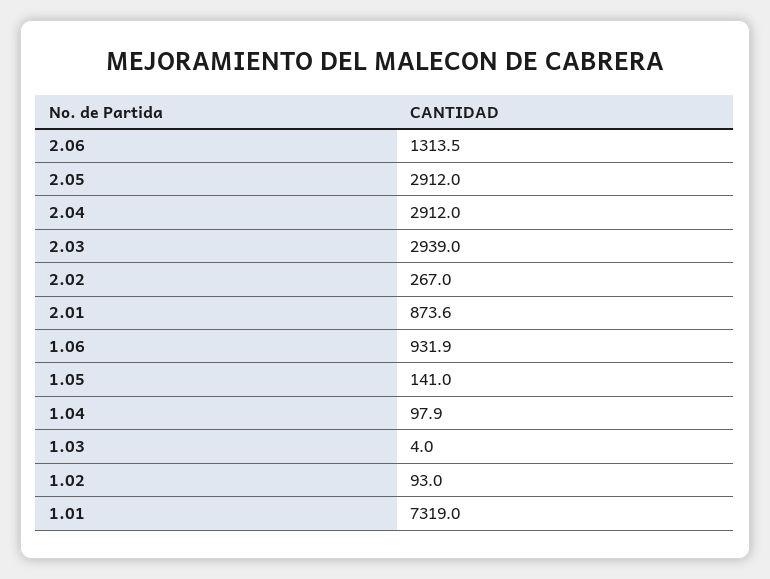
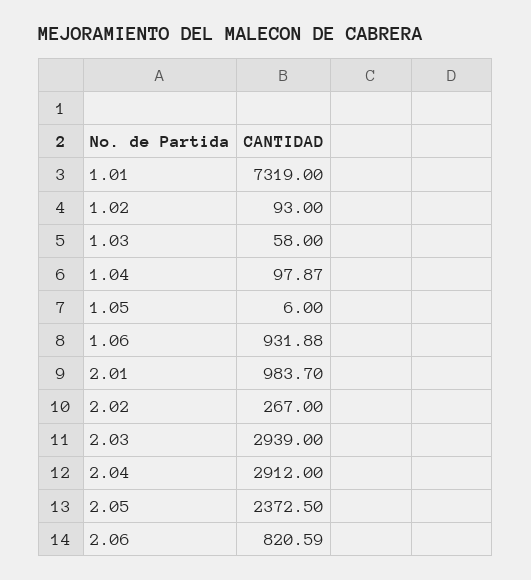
  {
-   "2.06": 1313.5,
+   "2.06": 820.59,
-   "2.05": 2912,
+   "2.05": 2372.5,
    "2.04": 2912,
    "2.03": 2939,
    "2.02": 267,
-   "2.01": 873.6,
+   "2.01": 983.7,
    "1.06": 931.88,
-   "1.05": 141,
+   "1.05": 6,
    "1.04": 97.87,
-   "1.03": 4,
+   "1.03": 58,
    "1.02": 93,
    "1.01": 7319
  }

